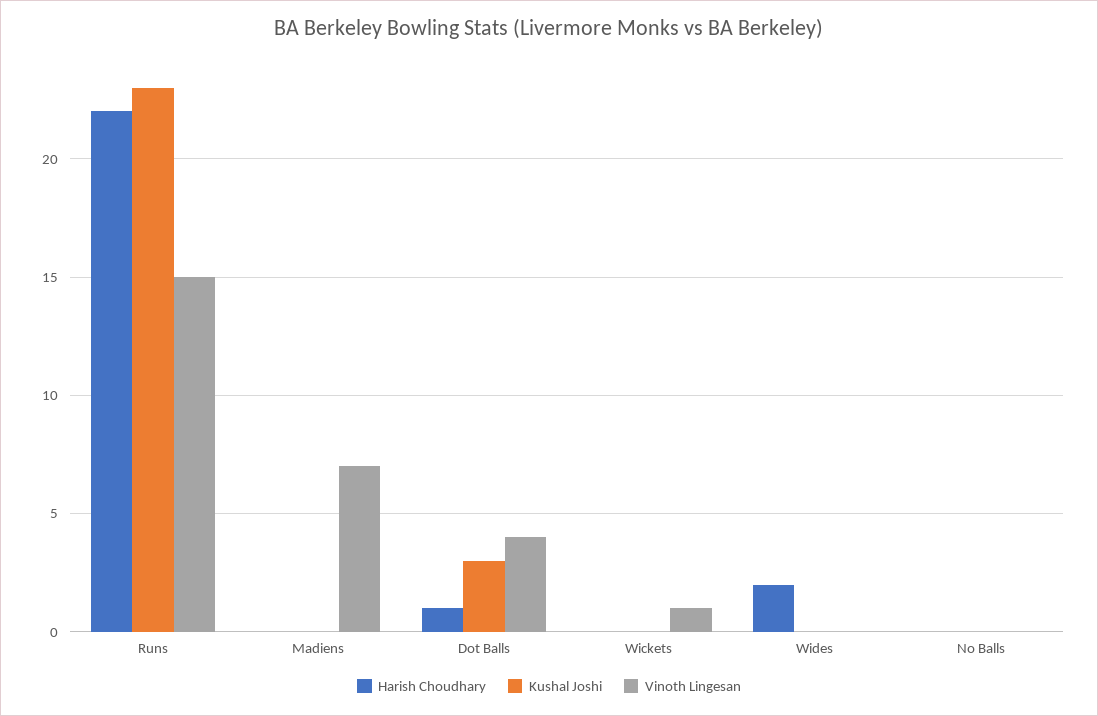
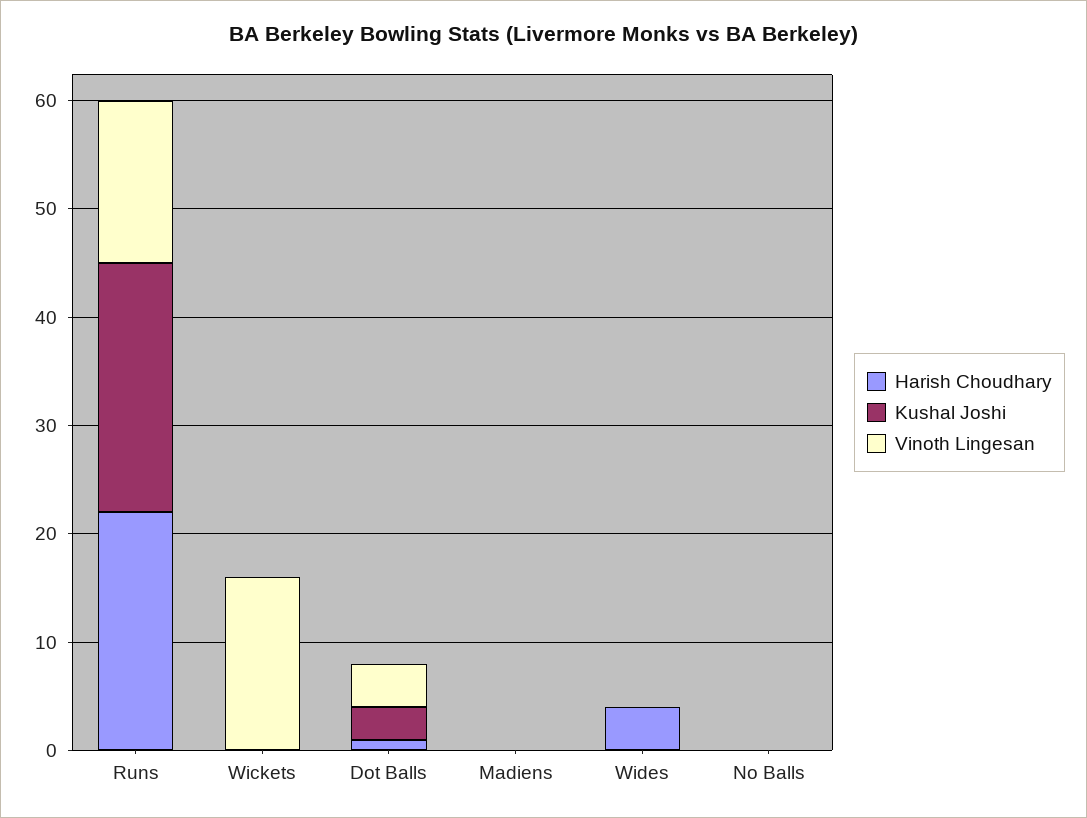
  {
    "Harish Choudhary": {
      "Runs": 22,
      "Madiens": 0,
      "Dot Balls": 1,
      "Wickets": 0,
-     "Wides": 2,
+     "Wides": 4,
      "No Balls": 0
    },
    "Kushal Joshi": {
      "Runs": 23,
      "Madiens": 0,
      "Dot Balls": 3,
      "Wickets": 0,
      "Wides": 0,
      "No Balls": 0
    },
    "Vinoth Lingesan": {
      "Runs": 15,
-     "Madiens": 7,
+     "Madiens": 0,
      "Dot Balls": 4,
-     "Wickets": 1,
+     "Wickets": 16,
      "Wides": 0,
      "No Balls": 0
    }
  }

